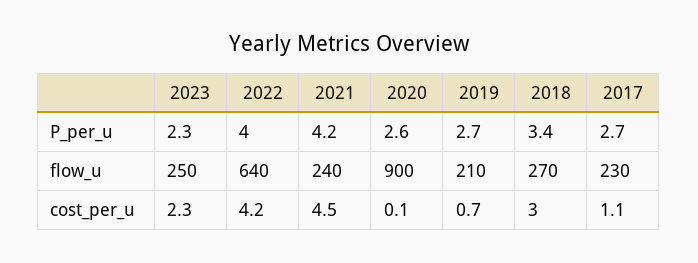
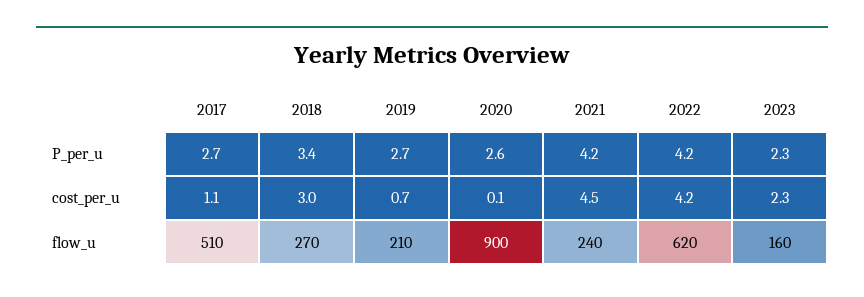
  {
    "2023": {
      "P_per_u": 2.3,
-     "flow_u": 250,
+     "flow_u": 160,
      "cost_per_u": 2.3
    },
    "2022": {
-     "P_per_u": 4,
+     "P_per_u": 4.2,
-     "flow_u": 640,
+     "flow_u": 620,
      "cost_per_u": 4.2
    },
    "2021": {
      "P_per_u": 4.2,
      "flow_u": 240,
      "cost_per_u": 4.5
    },
    "2020": {
      "P_per_u": 2.6,
      "flow_u": 900,
      "cost_per_u": 0.1
    },
    "2019": {
      "P_per_u": 2.7,
      "flow_u": 210,
      "cost_per_u": 0.7
    },
    "2018": {
      "P_per_u": 3.4,
      "flow_u": 270,
      "cost_per_u": 3
    },
    "2017": {
      "P_per_u": 2.7,
-     "flow_u": 230,
+     "flow_u": 510,
      "cost_per_u": 1.1
    }
  }

